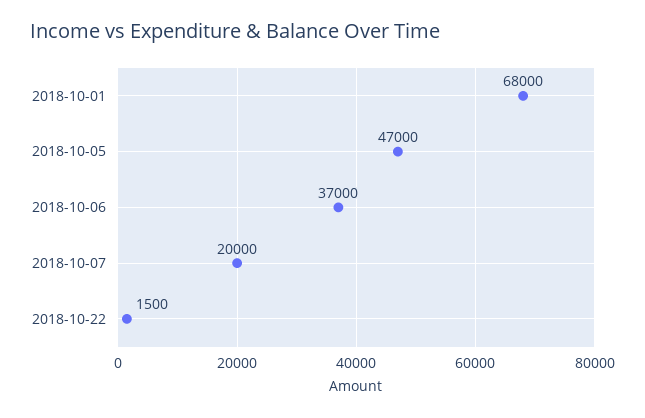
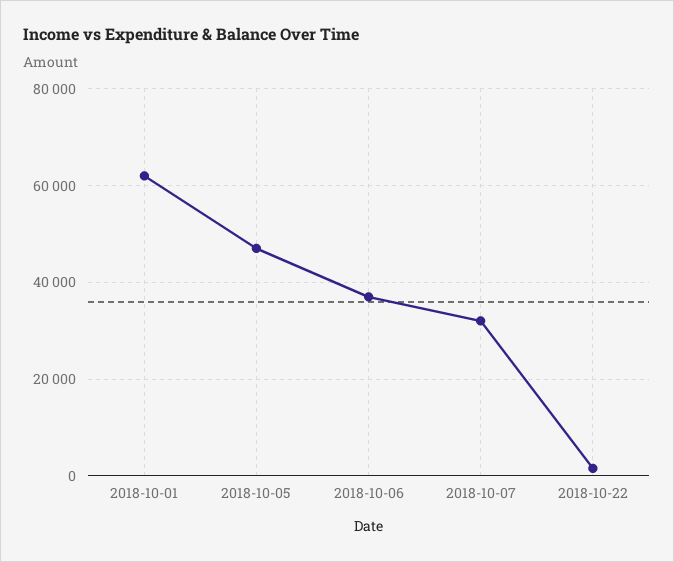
  {
-   "2018-10-01": 68000,
+   "2018-10-01": 62000,
    "2018-10-05": 47000,
    "2018-10-06": 37000,
-   "2018-10-07": 20000,
+   "2018-10-07": 32000,
    "2018-10-22": 1500
  }

